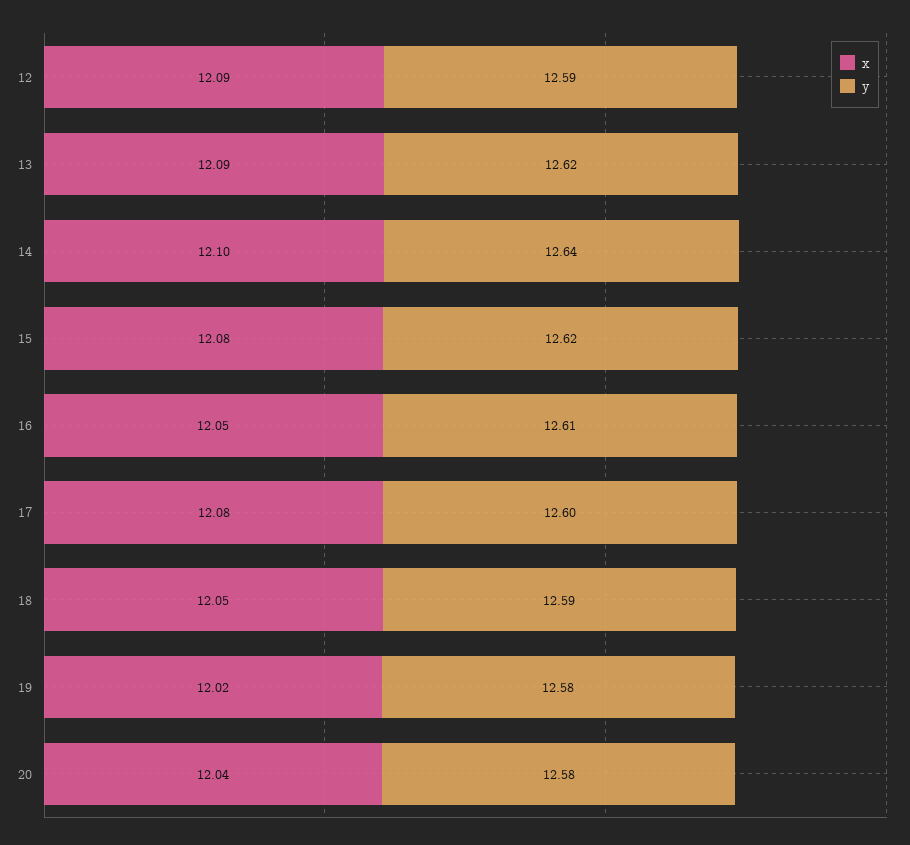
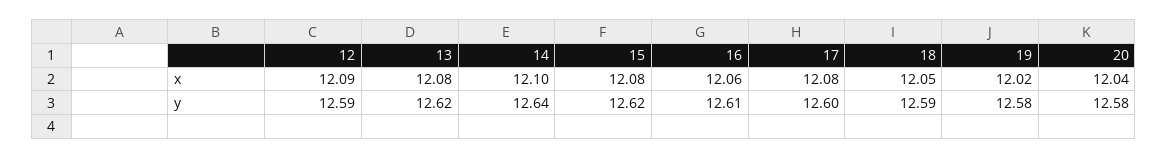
  {
    "x": {
      "12": 12.09,
-     "13": 12.09,
+     "13": 12.08,
      "14": 12.1,
      "15": 12.08,
-     "16": 12.05,
+     "16": 12.06,
      "17": 12.08,
      "18": 12.05,
      "19": 12.02,
      "20": 12.04
    },
    "y": {
      "12": 12.59,
      "13": 12.62,
      "14": 12.64,
      "15": 12.62,
      "16": 12.61,
      "17": 12.6,
      "18": 12.59,
      "19": 12.58,
      "20": 12.58
    }
  }

